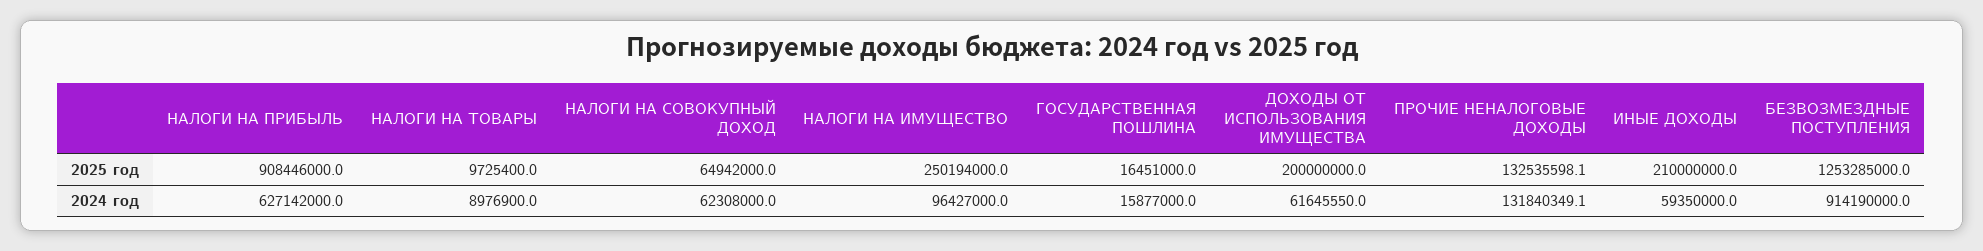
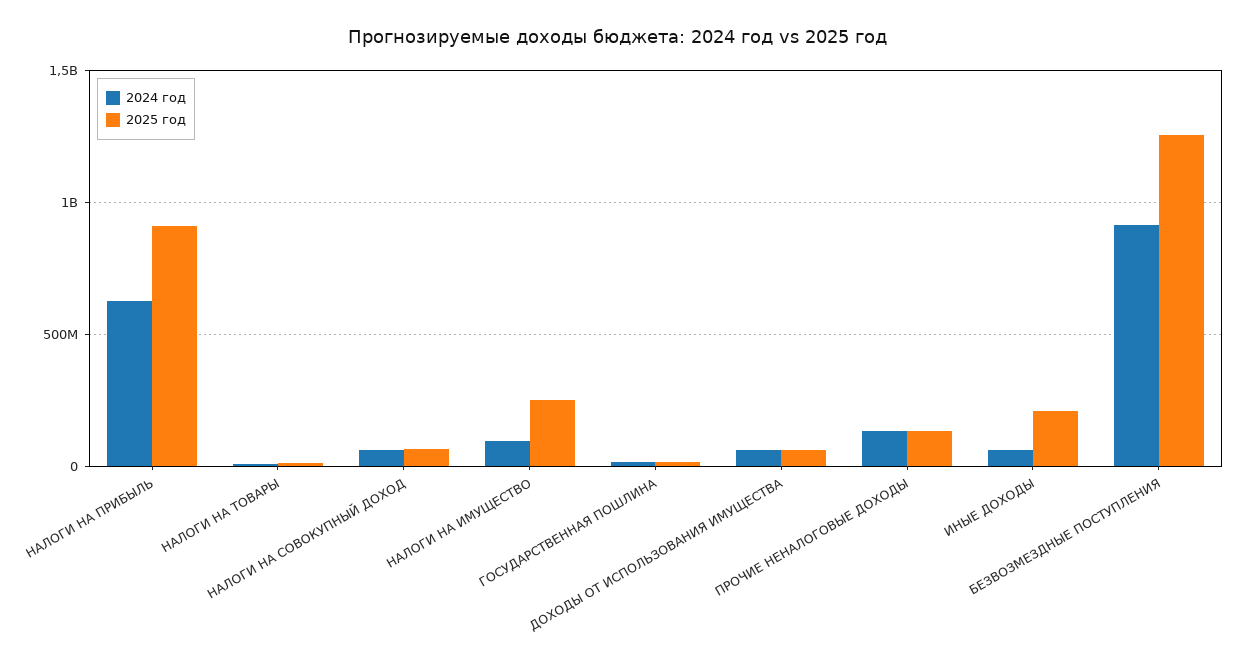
  {
    "2025 год": {
      "НАЛОГИ НА ПРИБЫЛЬ": 908446000,
      "НАЛОГИ НА ТОВАРЫ": 9725400,
      "НАЛОГИ НА СОВОКУПНЫЙ ДОХОД": 64942000,
      "НАЛОГИ НА ИМУЩЕСТВО": 250194000,
      "ГОСУДАРСТВЕННАЯ ПОШЛИНА": 16451000,
-     "ДОХОДЫ ОТ ИСПОЛЬЗОВАНИЯ ИМУЩЕСТВА": 200000000,
+     "ДОХОДЫ ОТ ИСПОЛЬЗОВАНИЯ ИМУЩЕСТВА": 50000000,
      "ПРОЧИЕ НЕНАЛОГОВЫЕ ДОХОДЫ": 132535598.1,
      "ИНЫЕ ДОХОДЫ": 210000000,
      "БЕЗВОЗМЕЗДНЫЕ ПОСТУПЛЕНИЯ": 1253285000
    },
    "2024 год": {
      "НАЛОГИ НА ПРИБЫЛЬ": 627142000,
      "НАЛОГИ НА ТОВАРЫ": 8976900,
      "НАЛОГИ НА СОВОКУПНЫЙ ДОХОД": 62308000,
      "НАЛОГИ НА ИМУЩЕСТВО": 96427000,
      "ГОСУДАРСТВЕННАЯ ПОШЛИНА": 15877000,
      "ДОХОДЫ ОТ ИСПОЛЬЗОВАНИЯ ИМУЩЕСТВА": 61645550,
      "ПРОЧИЕ НЕНАЛОГОВЫЕ ДОХОДЫ": 131840349.1,
      "ИНЫЕ ДОХОДЫ": 59350000,
      "БЕЗВОЗМЕЗДНЫЕ ПОСТУПЛЕНИЯ": 914190000
    }
  }

